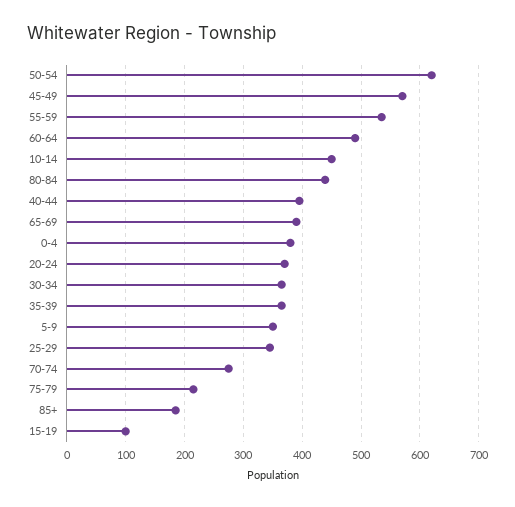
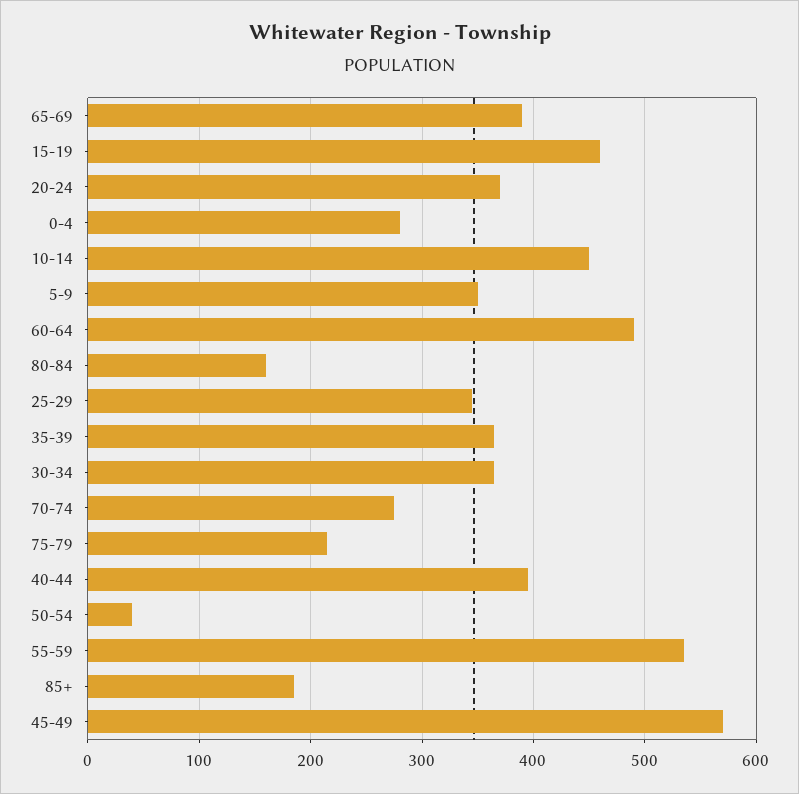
  {
-   "50-54": 620,
+   "50-54": 40,
    "45-49": 570,
    "55-59": 540,
    "60-64": 490,
    "10-14": 450,
-   "80-84": 440,
+   "80-84": 160,
    "40-44": 400,
    "65-69": 390,
-   "0-4": 380,
+   "0-4": 280,
    "20-24": 370,
    "30-34": 370,
    "35-39": 370,
    "5-9": 350,
    "25-29": 350,
    "70-74": 280,
    "75-79": 220,
    "85+": 190,
-   "15-19": 100
+   "15-19": 460
  }

